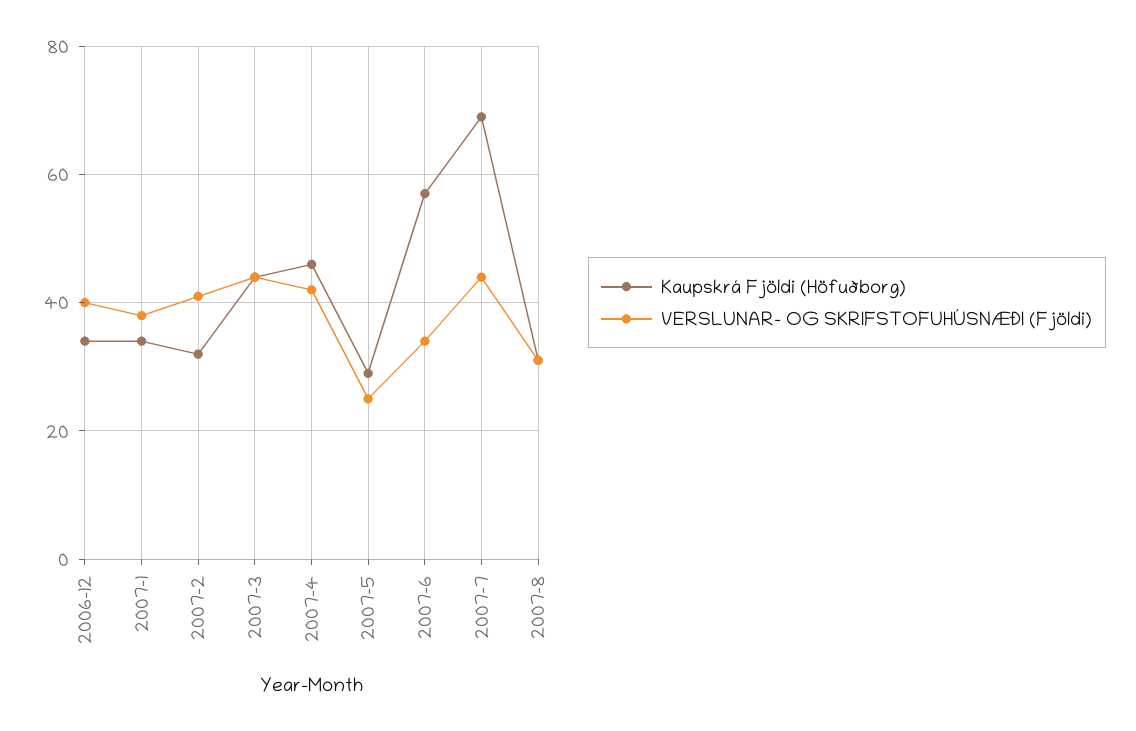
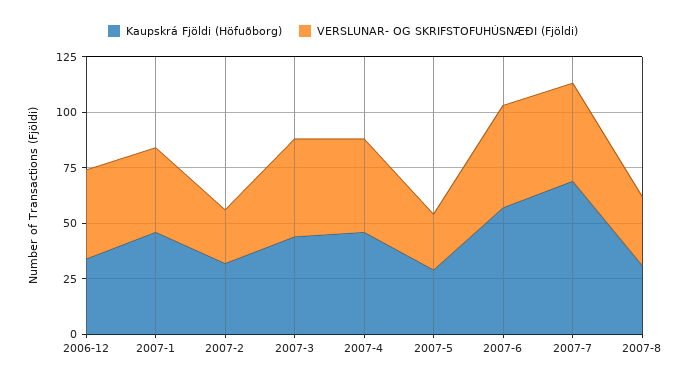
  {
    "Kaupskrá Fjöldi (Höfuðborg)": {
      "2006-12": 35,
-     "2007-1": 35,
+     "2007-1": 45,
      "2007-2": 30,
      "2007-3": 45,
      "2007-4": 45,
      "2007-5": 30,
      "2007-6": 55,
      "2007-7": 70,
      "2007-8": 30
    },
    "VERSLUNAR- OG SKRIFSTOFUHÚSNÆÐI (Fjöldi)": {
      "2006-12": 40,
      "2007-1": 40,
-     "2007-2": 40,
+     "2007-2": 25,
      "2007-3": 45,
      "2007-4": 40,
      "2007-5": 25,
-     "2007-6": 35,
+     "2007-6": 45,
      "2007-7": 45,
      "2007-8": 30
    }
  }

